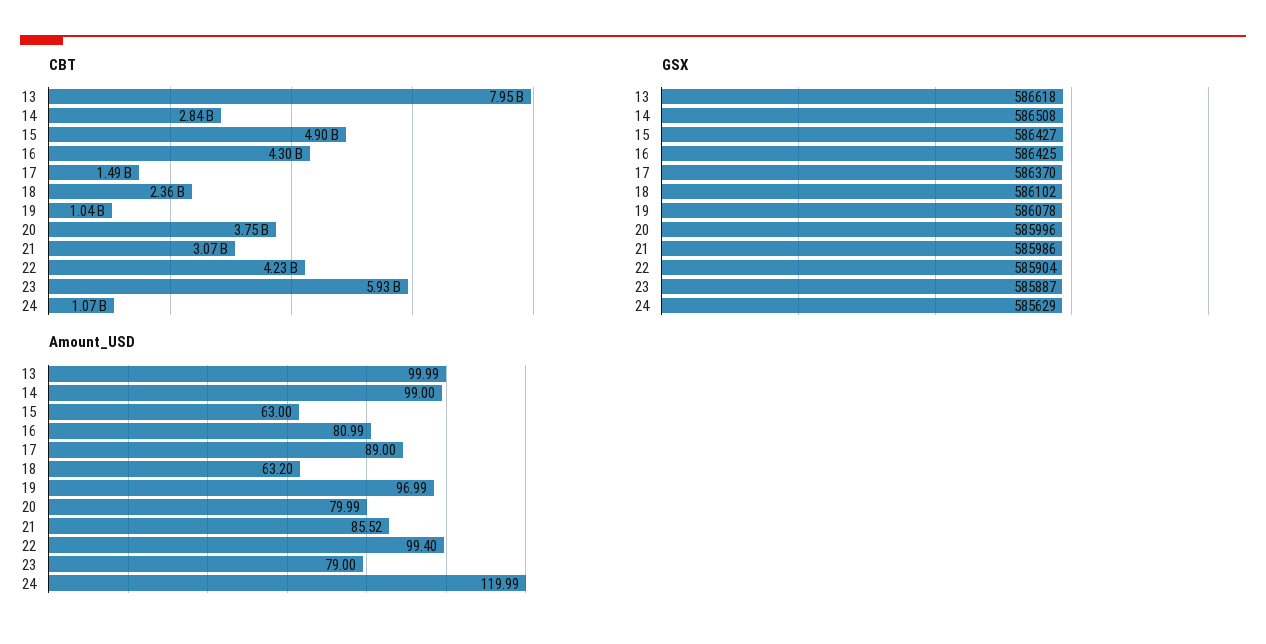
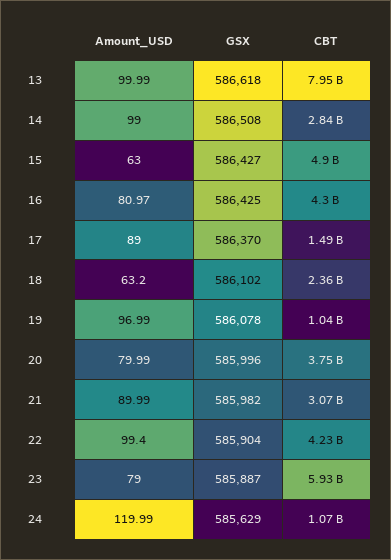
  {
    "CBT": {
      "13": 7950000000,
      "14": 2840000000,
      "15": 4900000000,
      "16": 4300000000,
      "17": 1490000000,
      "18": 2360000000,
      "19": 1040000000,
      "20": 3750000000,
      "21": 3070000000,
      "22": 4230000000,
      "23": 5930000000,
      "24": 1070000000
    },
    "GSX": {
      "13": 586618,
      "14": 586508,
      "15": 586427,
      "16": 586425,
      "17": 586370,
      "18": 586102,
      "19": 586078,
      "20": 585996,
-     "21": 585986,
+     "21": 585982,
      "22": 585904,
      "23": 585887,
      "24": 585629
    },
    "Amount_USD": {
      "13": 99.99,
      "14": 99,
      "15": 63,
-     "16": 80.99,
+     "16": 80.97,
      "17": 89,
      "18": 63.2,
      "19": 96.99,
      "20": 79.99,
-     "21": 85.52,
+     "21": 89.99,
      "22": 99.4,
      "23": 79,
      "24": 119.99
    }
  }

